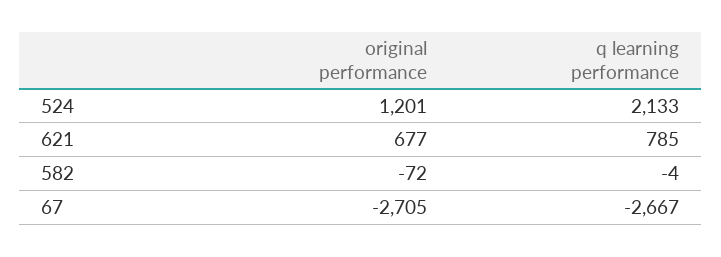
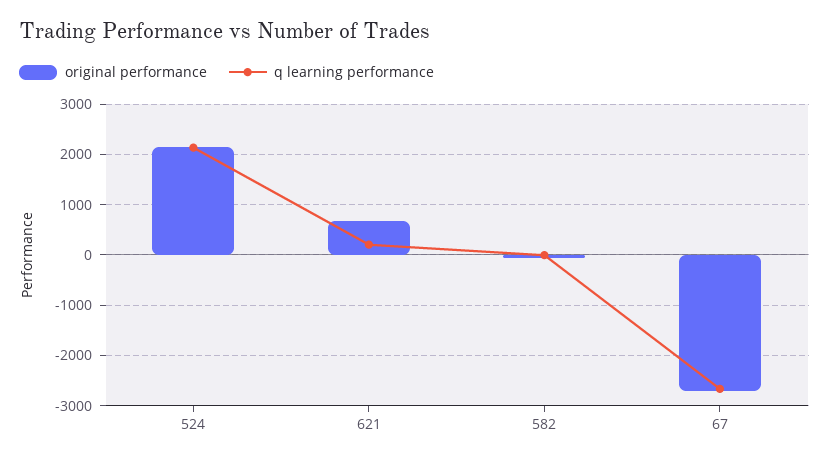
  {
    "original performance": {
-     "524": 1201,
+     "524": 2200,
      "621": 677,
      "582": -72,
      "67": -2705
    },
    "q learning performance": {
      "524": 2133,
-     "621": 785,
+     "621": 200,
      "582": -4,
      "67": -2667
    }
  }

